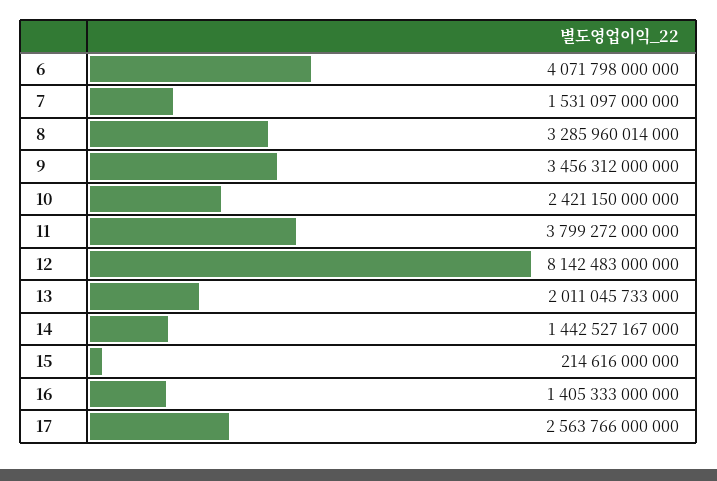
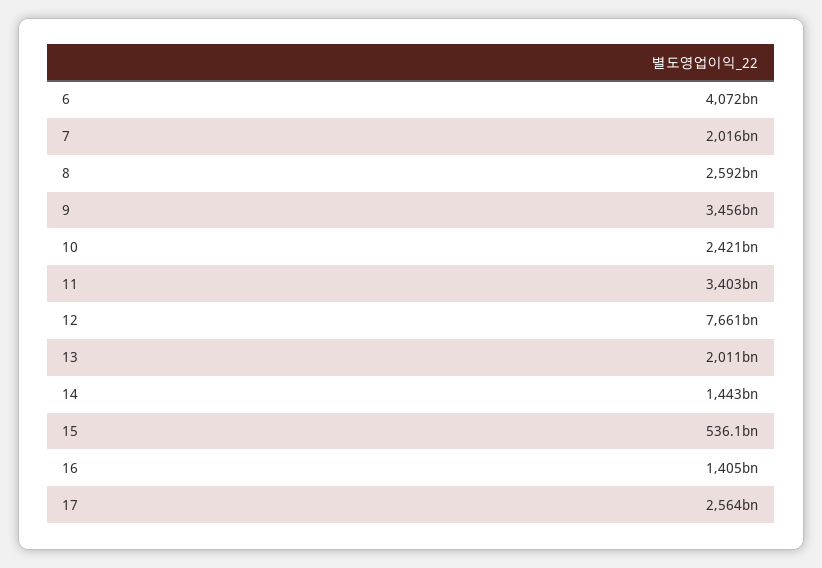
  {
    "6": 4071798000000,
-   "7": 1531097000000,
+   "7": 2016000000000,
-   "8": 3285960014000,
+   "8": 2592000000000,
    "9": 3456312000000,
    "10": 2421150000000,
-   "11": 3799272000000,
+   "11": 3403000000000,
-   "12": 8142483000000,
+   "12": 7661000000000,
    "13": 2011045733000,
    "14": 1442527167000,
-   "15": 214616000000,
+   "15": 536100000000,
    "16": 1405333000000,
    "17": 2563766000000
  }

